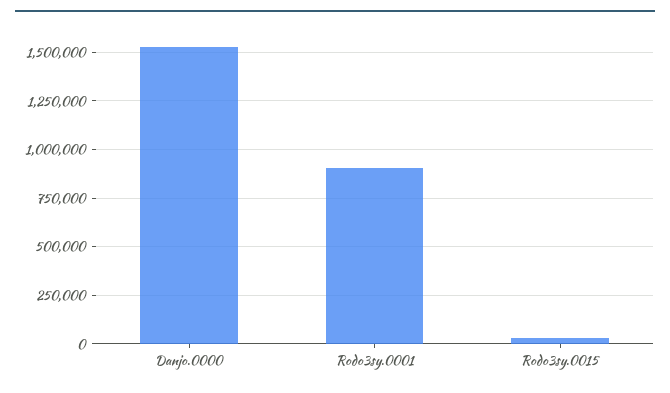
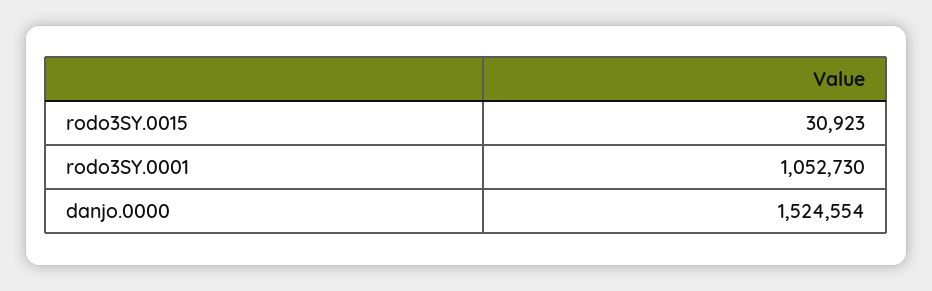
  {
    "Danjo.0000": 1524554,
-   "Rodo3sy.0001": 900000,
+   "Rodo3sy.0001": 1052730,
    "Rodo3sy.0015": 30923
  }

